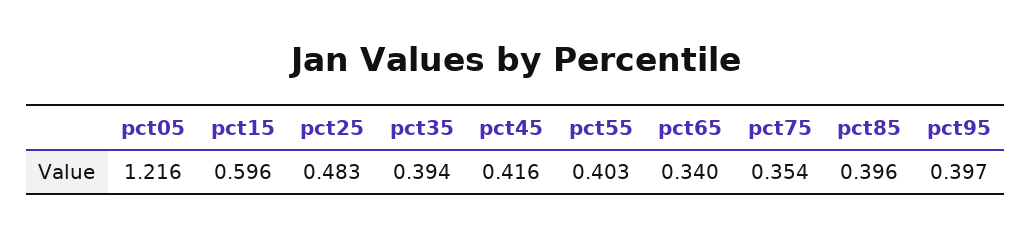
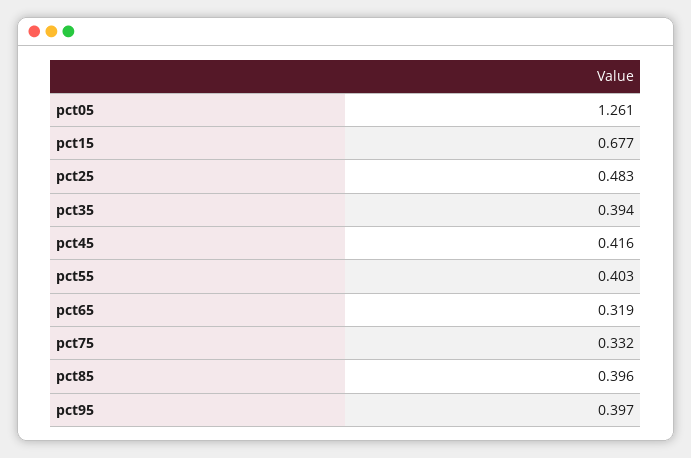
  {
-   "pct05": 1.216,
+   "pct05": 1.261,
-   "pct15": 0.596,
+   "pct15": 0.677,
    "pct25": 0.483,
    "pct35": 0.394,
    "pct45": 0.416,
    "pct55": 0.403,
-   "pct65": 0.34,
+   "pct65": 0.319,
-   "pct75": 0.354,
+   "pct75": 0.332,
    "pct85": 0.396,
    "pct95": 0.397
  }

